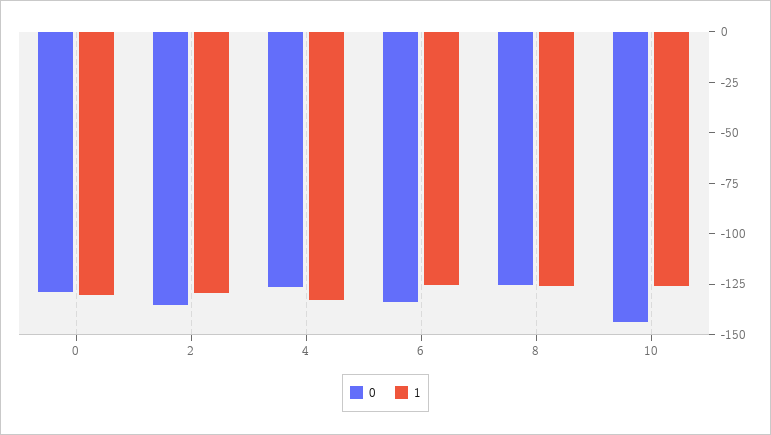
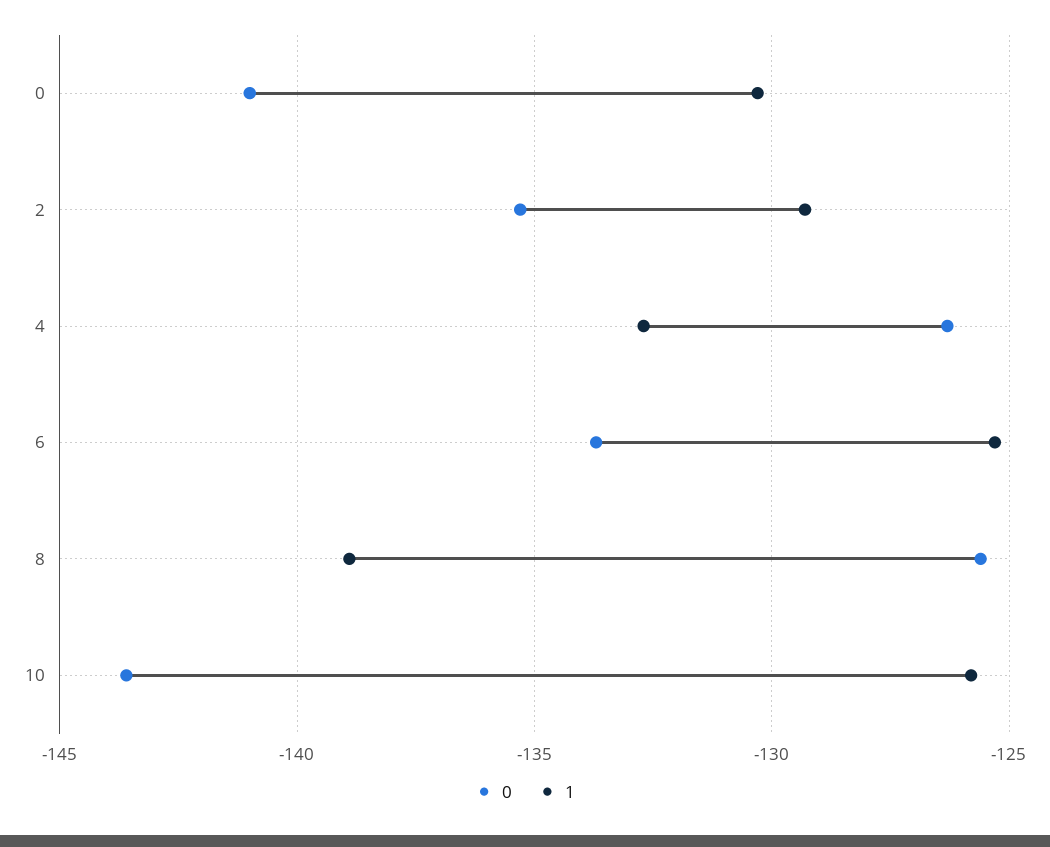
  {
    "0": {
-     "0": -130,
+     "0": -141,
      "2": -135.5,
      "4": -126.5,
      "6": -133.5,
      "8": -125.5,
      "10": -143.5
    },
    "1": {
      "0": -130.5,
      "2": -129.5,
      "4": -132.5,
      "6": -125.5,
-     "8": -125,
+     "8": -139,
      "10": -126
    }
  }

